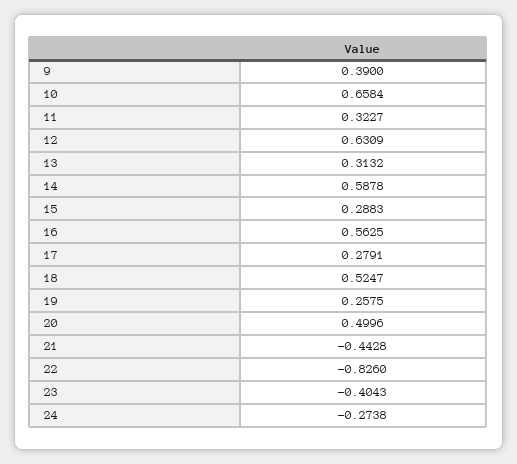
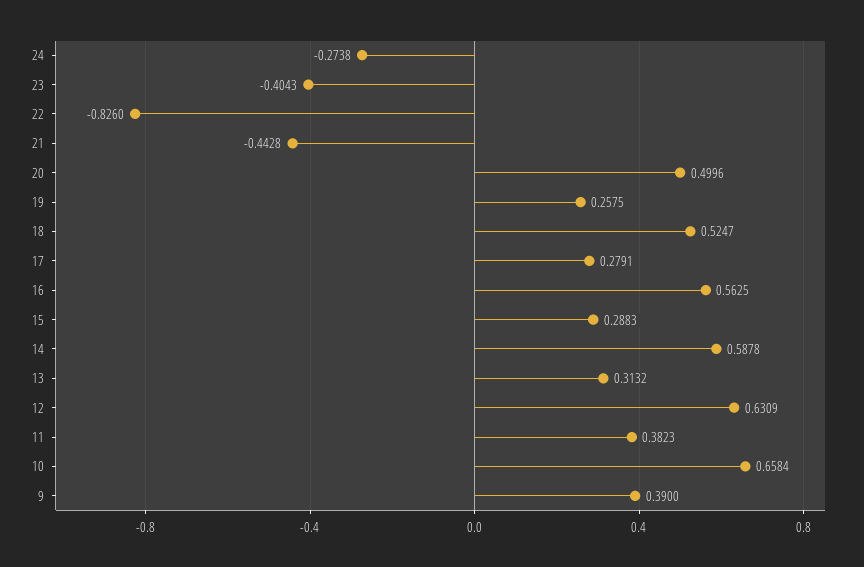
  {
    "9": 0.39,
    "10": 0.6584,
-   "11": 0.3227,
+   "11": 0.3823,
    "12": 0.6309,
    "13": 0.3132,
    "14": 0.5878,
    "15": 0.2883,
    "16": 0.5625,
    "17": 0.2791,
    "18": 0.5247,
    "19": 0.2575,
    "20": 0.4996,
    "21": -0.4428,
    "22": -0.826,
    "23": -0.4043,
    "24": -0.2738
  }

